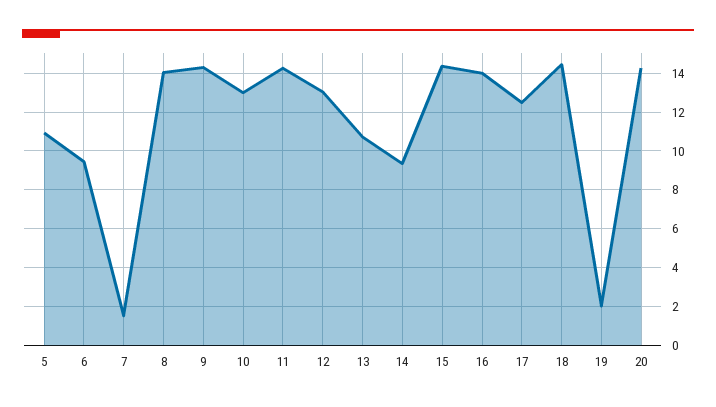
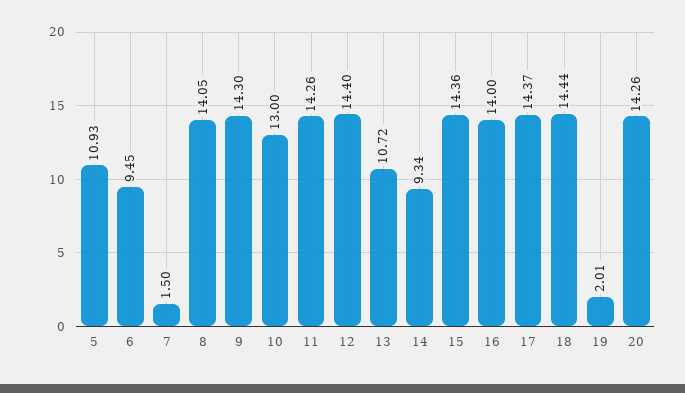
  {
    "5": 10.93,
    "6": 9.45,
    "7": 1.5,
    "8": 14.05,
    "9": 14.3,
    "10": 13,
    "11": 14.26,
-   "12": 13,
+   "12": 14.4,
    "13": 10.72,
    "14": 9.34,
    "15": 14.36,
    "16": 14,
-   "17": 12.5,
+   "17": 14.37,
    "18": 14.44,
    "19": 2.01,
    "20": 14.26
  }

